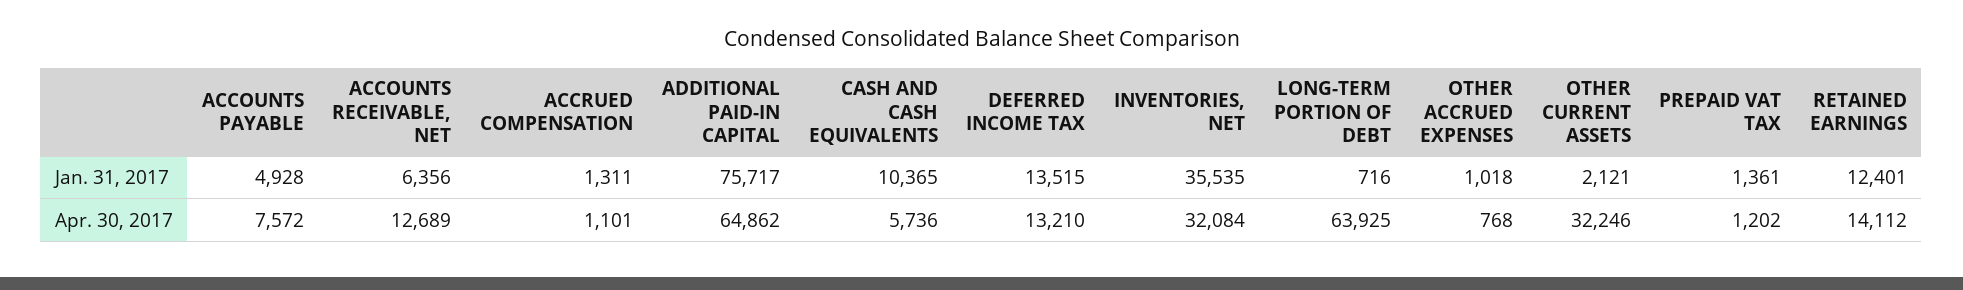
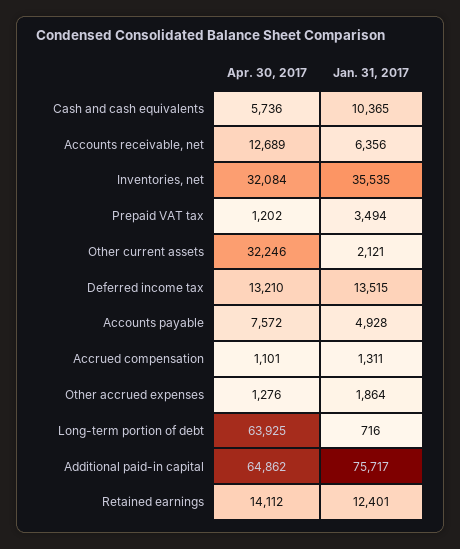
  {
    "ACCOUNTS PAYABLE": {
      "Jan. 31, 2017": 4928,
      "Apr. 30, 2017": 7572
    },
    "ACCOUNTS RECEIVABLE, NET": {
      "Jan. 31, 2017": 6356,
      "Apr. 30, 2017": 12689
    },
    "ACCRUED COMPENSATION": {
      "Jan. 31, 2017": 1311,
      "Apr. 30, 2017": 1101
    },
    "ADDITIONAL PAID-IN CAPITAL": {
      "Jan. 31, 2017": 75717,
      "Apr. 30, 2017": 64862
    },
    "CASH AND CASH EQUIVALENTS": {
      "Jan. 31, 2017": 10365,
      "Apr. 30, 2017": 5736
    },
    "DEFERRED INCOME TAX": {
      "Jan. 31, 2017": 13515,
      "Apr. 30, 2017": 13210
    },
    "INVENTORIES, NET": {
      "Jan. 31, 2017": 35535,
      "Apr. 30, 2017": 32084
    },
    "LONG-TERM PORTION OF DEBT": {
      "Jan. 31, 2017": 716,
      "Apr. 30, 2017": 63925
    },
    "OTHER ACCRUED EXPENSES": {
-     "Jan. 31, 2017": 1018,
+     "Jan. 31, 2017": 1864,
-     "Apr. 30, 2017": 768
+     "Apr. 30, 2017": 1276
    },
    "OTHER CURRENT ASSETS": {
      "Jan. 31, 2017": 2121,
      "Apr. 30, 2017": 32246
    },
    "PREPAID VAT TAX": {
-     "Jan. 31, 2017": 1361,
+     "Jan. 31, 2017": 3494,
      "Apr. 30, 2017": 1202
    },
    "RETAINED EARNINGS": {
      "Jan. 31, 2017": 12401,
      "Apr. 30, 2017": 14112
    }
  }

